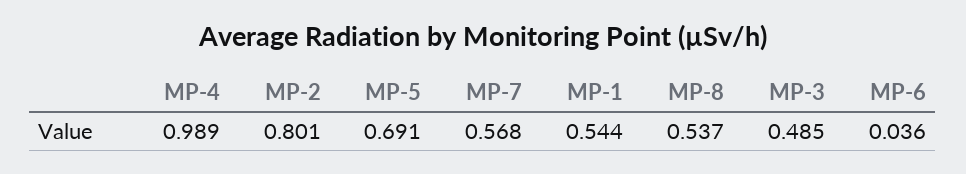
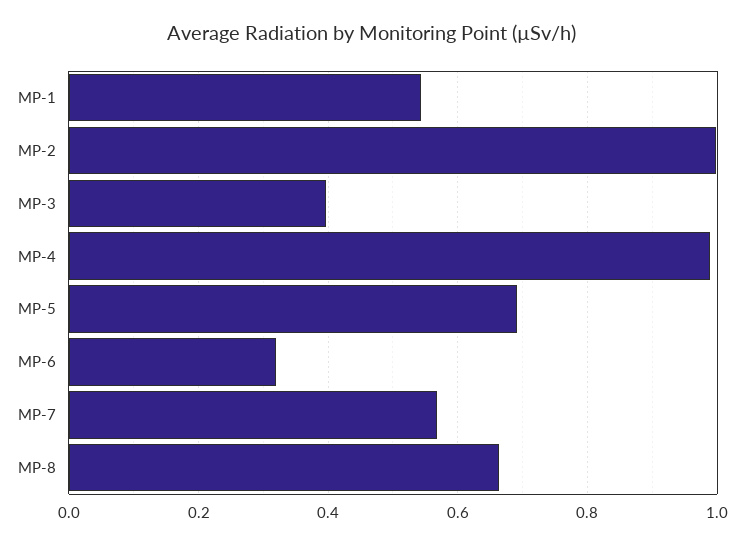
  {
    "MP-4": 0.989,
-   "MP-2": 0.801,
+   "MP-2": 1,
    "MP-5": 0.691,
    "MP-7": 0.568,
    "MP-1": 0.544,
-   "MP-8": 0.537,
+   "MP-8": 0.66,
-   "MP-3": 0.485,
+   "MP-3": 0.4,
-   "MP-6": 0.036
+   "MP-6": 0.32
  }

